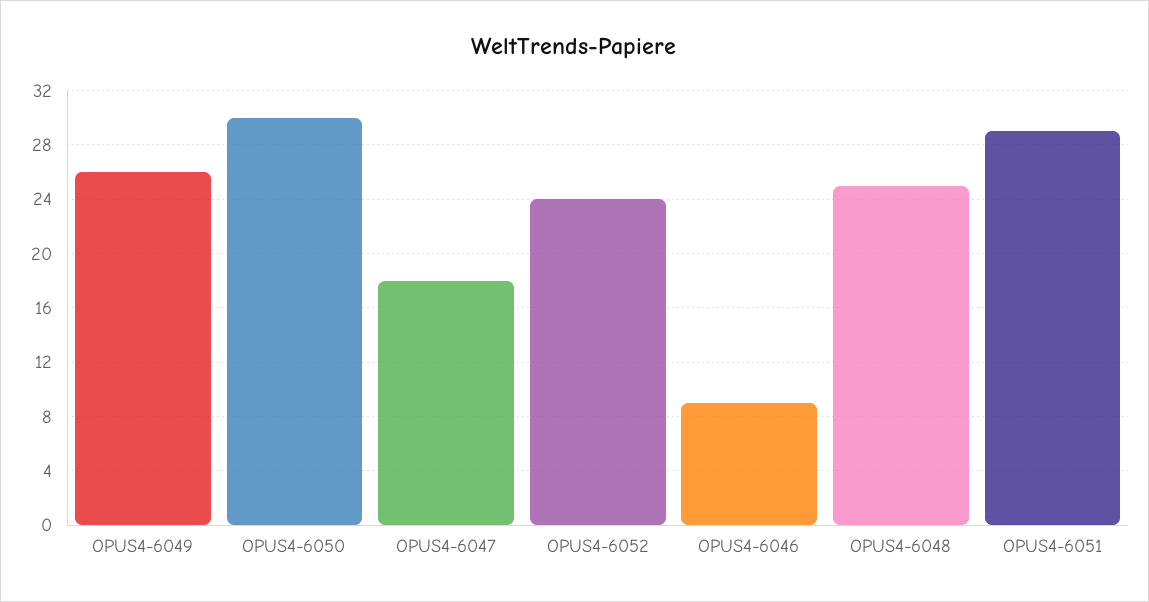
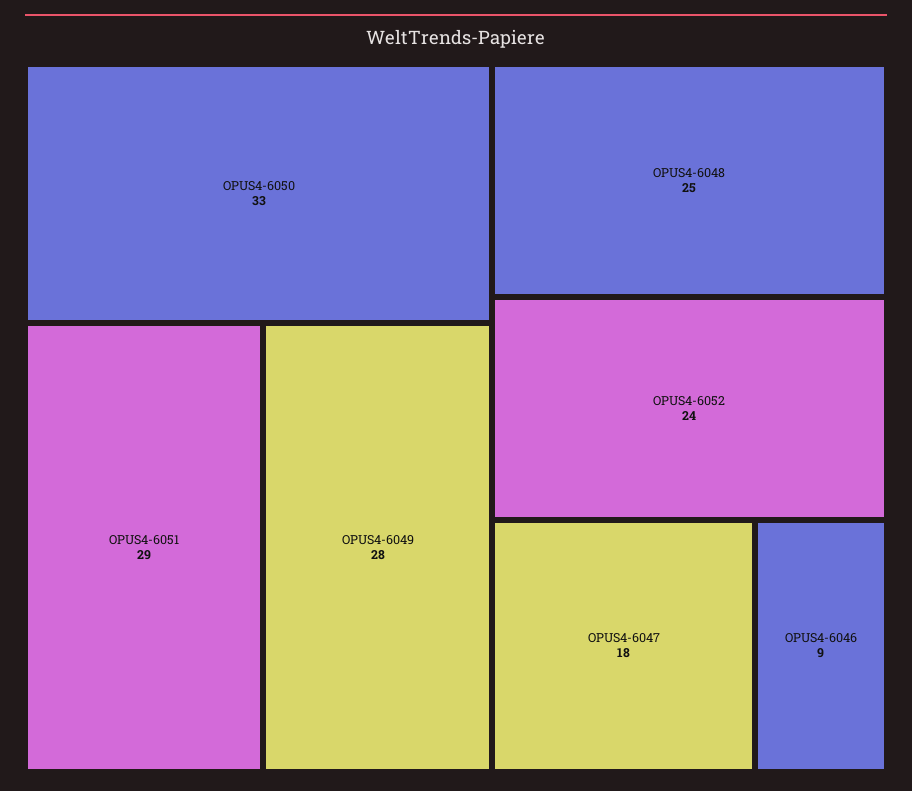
  {
-   "OPUS4-6049": 26,
+   "OPUS4-6049": 28,
-   "OPUS4-6050": 30,
+   "OPUS4-6050": 33,
    "OPUS4-6047": 18,
    "OPUS4-6052": 24,
    "OPUS4-6046": 9,
    "OPUS4-6048": 25,
    "OPUS4-6051": 29
  }

